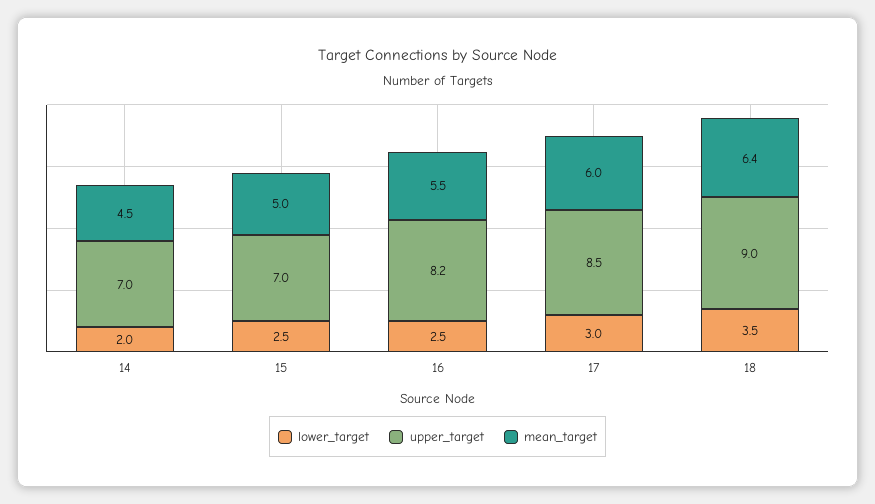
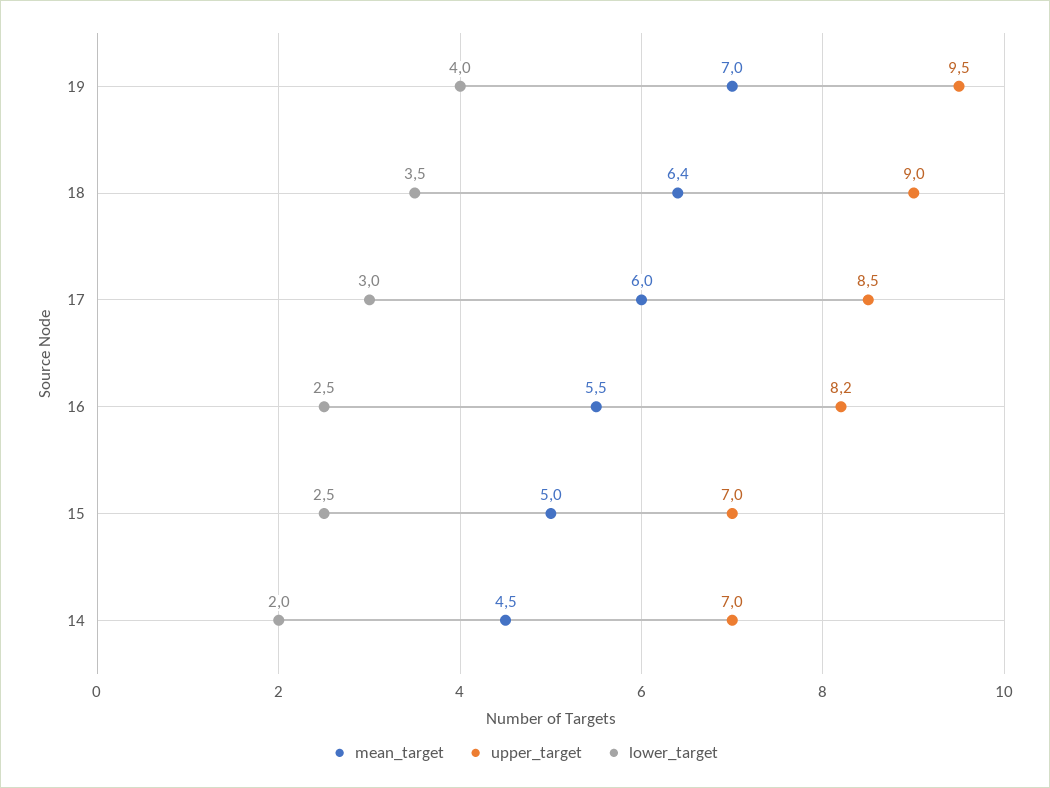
  {
    "lower_target": {
      "14": 2,
      "15": 2.5,
      "16": 2.5,
      "17": 3,
-     "18": 3.5
+     "18": 3.5,
+     "19": 4
    },
    "upper_target": {
      "14": 7,
      "15": 7,
      "16": 8.2,
      "17": 8.5,
-     "18": 9
+     "18": 9,
+     "19": 9.5
    },
    "mean_target": {
      "14": 4.5,
      "15": 5,
      "16": 5.5,
      "17": 6,
-     "18": 6.4
+     "18": 6.4,
+     "19": 7
    }
  }

